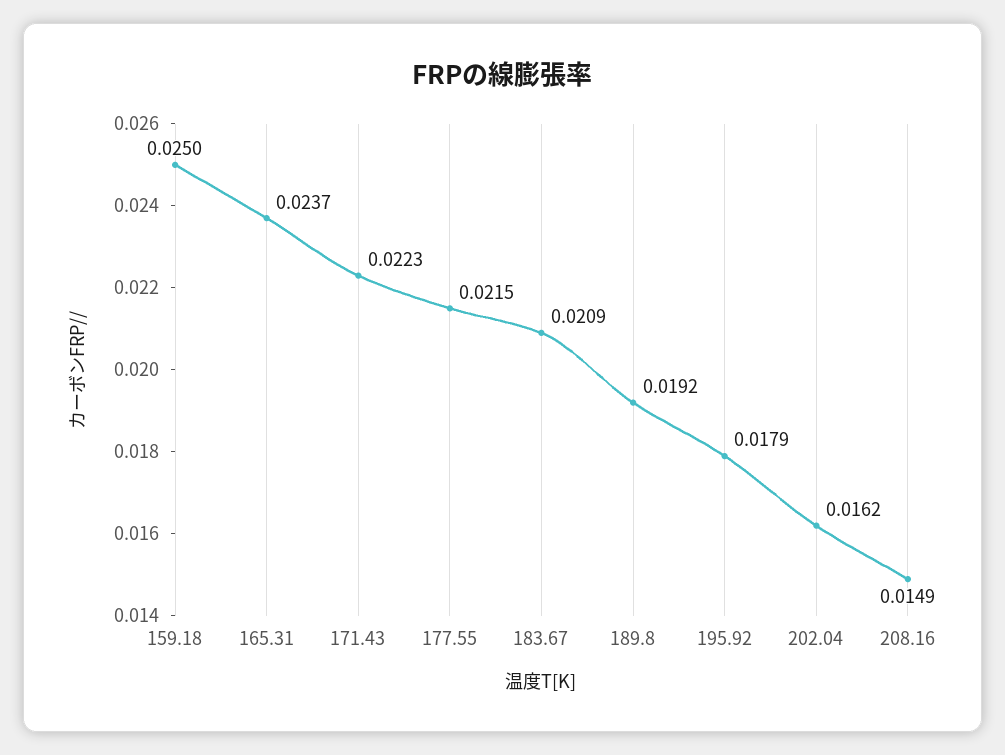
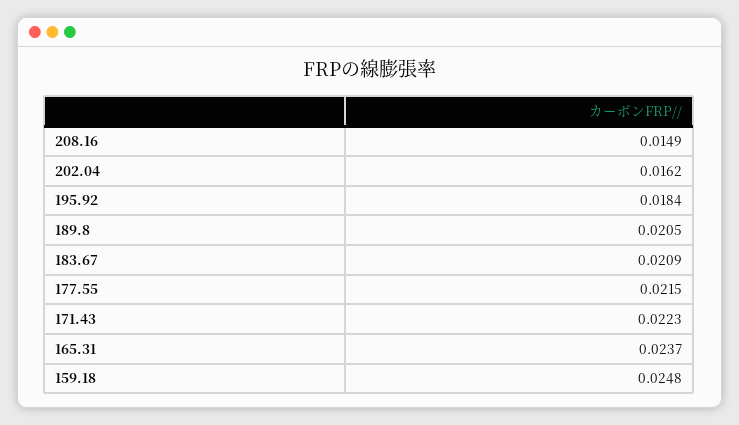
  {
-   "159.18": 0.025,
+   "159.18": 0.0248,
    "165.31": 0.0237,
    "171.43": 0.0223,
    "177.55": 0.0215,
    "183.67": 0.0209,
-   "189.8": 0.0192,
+   "189.8": 0.0205,
-   "195.92": 0.0179,
+   "195.92": 0.0184,
    "202.04": 0.0162,
    "208.16": 0.0149
  }

